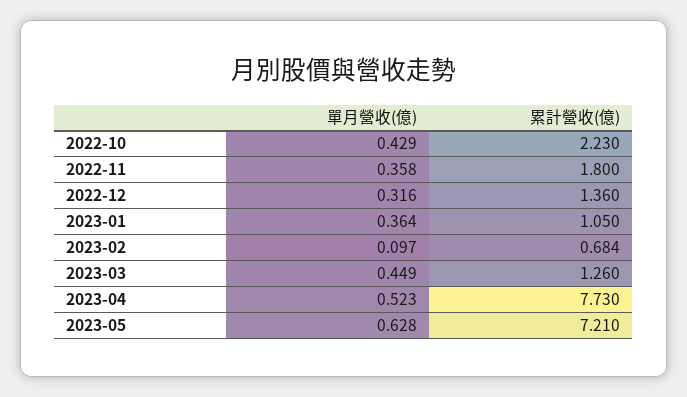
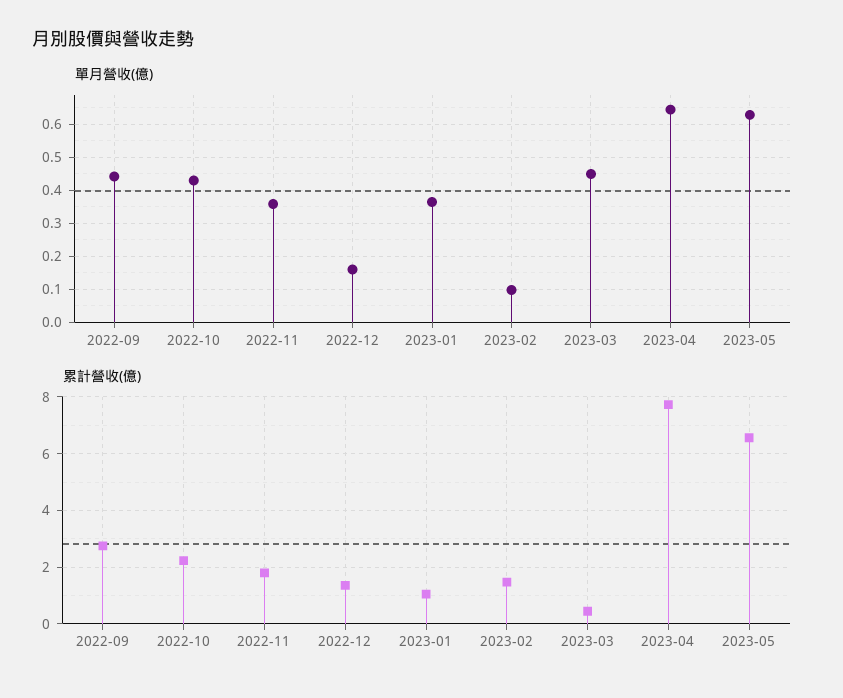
  {
    "單月營收(億)": {
      "2022-10": 0.429,
      "2022-11": 0.358,
-     "2022-12": 0.316,
+     "2022-12": 0.16,
      "2023-01": 0.364,
      "2023-02": 0.097,
      "2023-03": 0.449,
-     "2023-04": 0.523,
+     "2023-04": 0.64,
-     "2023-05": 0.628
+     "2023-05": 0.628,
+     "2022-09": 0.44
    },
    "累計營收(億)": {
      "2022-10": 2.23,
      "2022-11": 1.8,
      "2022-12": 1.36,
      "2023-01": 1.05,
-     "2023-02": 0.684,
+     "2023-02": 1.5,
-     "2023-03": 1.26,
+     "2023-03": 0.5,
      "2023-04": 7.73,
-     "2023-05": 7.21
+     "2023-05": 6.5,
+     "2022-09": 2.75
    }
  }

